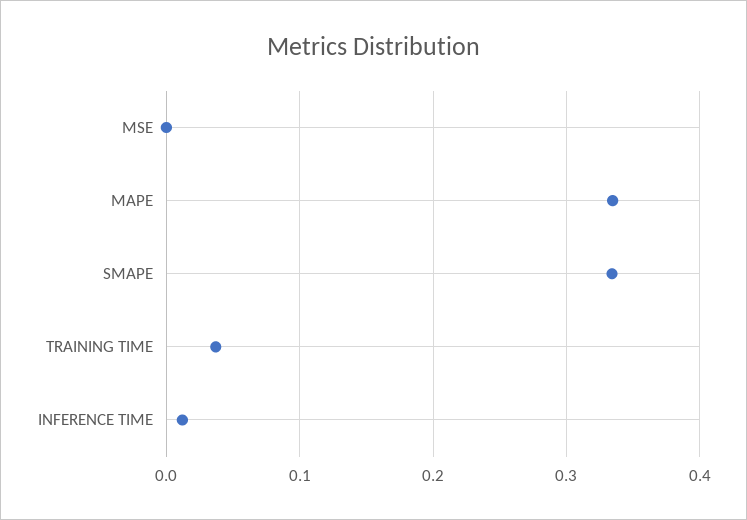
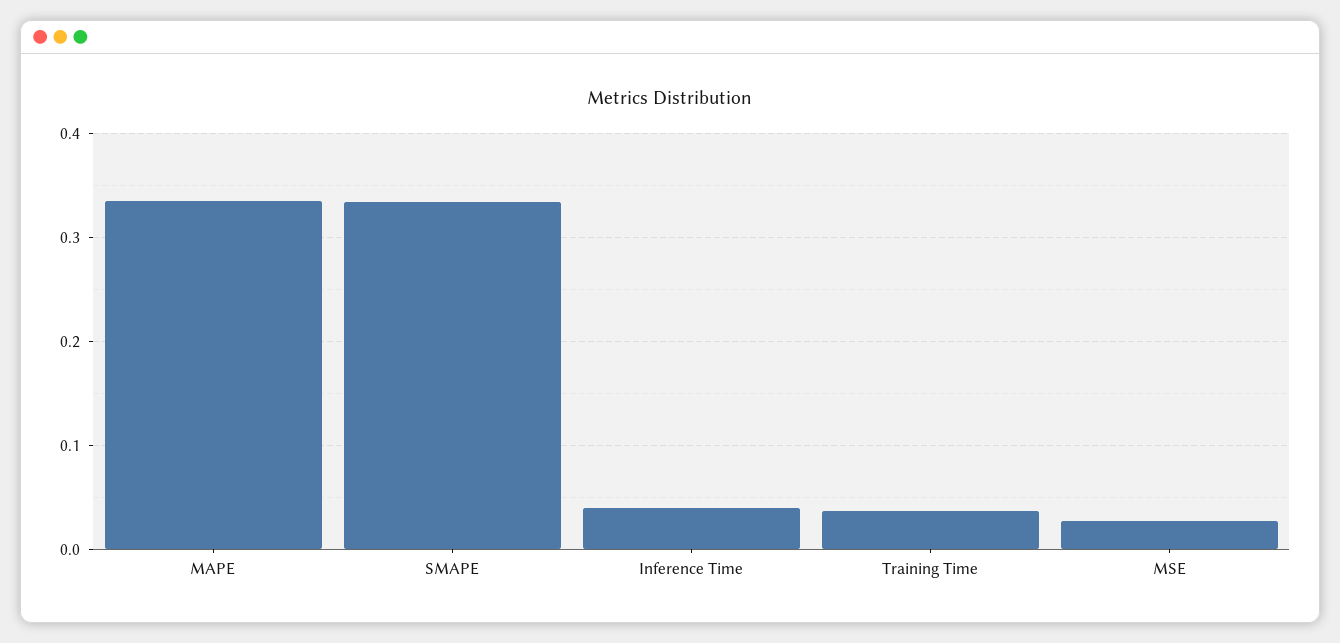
  {
-   "MSE": 0,
+   "MSE": 0.03,
    "MAPE": 0.33,
    "SMAPE": 0.33,
    "TRAINING TIME": 0.04,
-   "INFERENCE TIME": 0.01
+   "INFERENCE TIME": 0.04
  }

